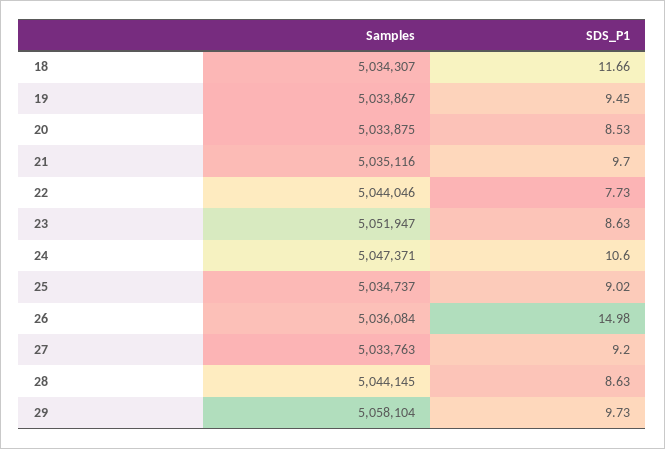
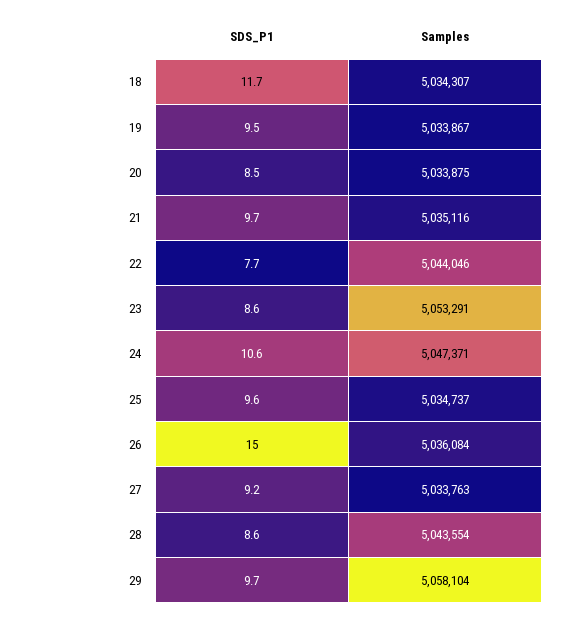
  {
    "Samples": {
      "18": 5034307,
      "19": 5033867,
      "20": 5033875,
      "21": 5035116,
      "22": 5044046,
-     "23": 5051947,
+     "23": 5053291,
      "24": 5047371,
      "25": 5034737,
      "26": 5036084,
      "27": 5033763,
-     "28": 5044145,
+     "28": 5043554,
      "29": 5058104
    },
    "SDS_P1": {
      "18": 11.66,
      "19": 9.45,
      "20": 8.53,
      "21": 9.7,
      "22": 7.73,
      "23": 8.63,
      "24": 10.6,
-     "25": 9.02,
+     "25": 9.6,
      "26": 14.98,
      "27": 9.2,
      "28": 8.63,
      "29": 9.73
    }
  }

